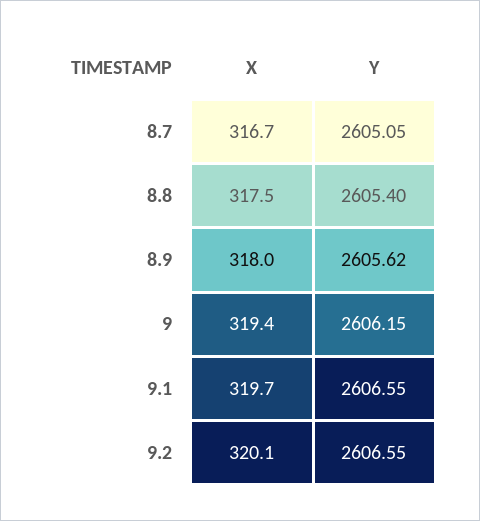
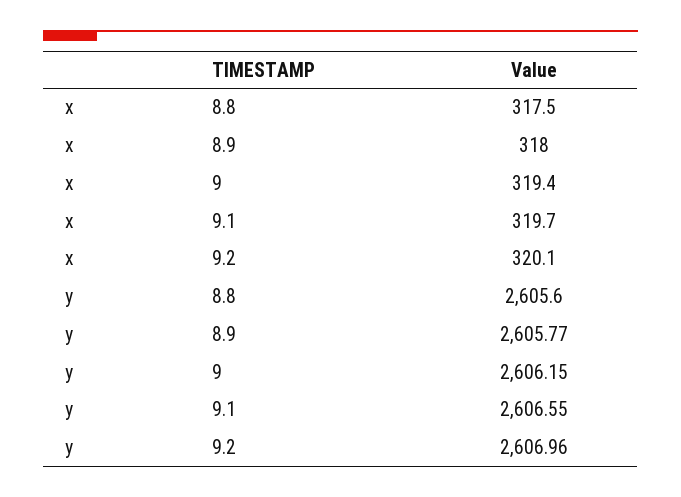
  {
    "X": {
-     "8.7": 316.7,
      "8.8": 317.5,
      "8.9": 318,
      "9": 319.4,
      "9.1": 319.7,
      "9.2": 320.1
    },
    "Y": {
-     "8.7": 2605.05,
-     "8.8": 2605.4,
+     "8.8": 2605.6,
-     "8.9": 2605.62,
+     "8.9": 2605.77,
      "9": 2606.15,
      "9.1": 2606.55,
-     "9.2": 2606.55
+     "9.2": 2606.96
    }
  }

